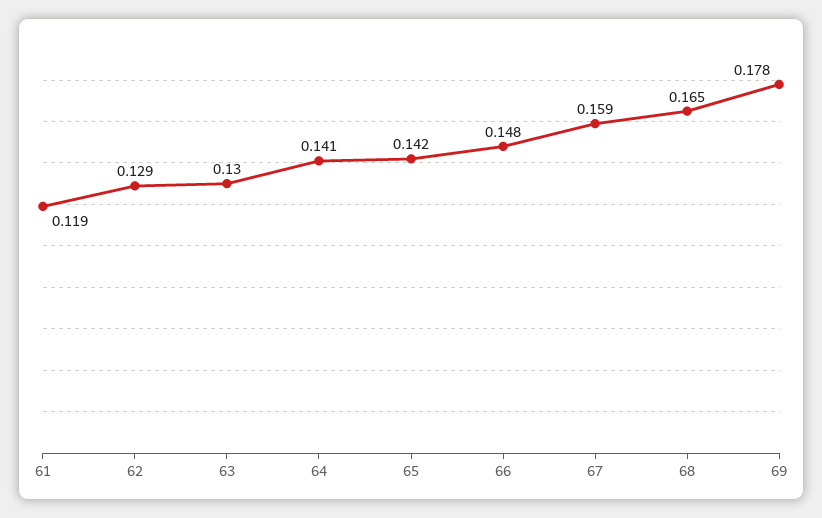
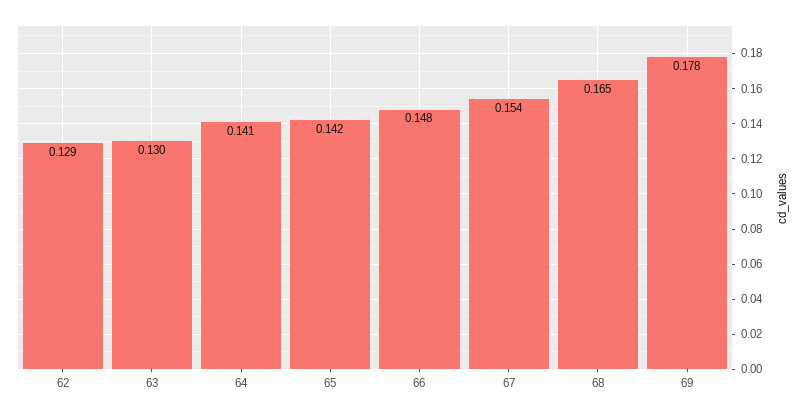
  {
-   "61": 0.119,
    "62": 0.129,
    "63": 0.13,
    "64": 0.141,
    "65": 0.142,
    "66": 0.148,
-   "67": 0.159,
+   "67": 0.154,
    "68": 0.165,
    "69": 0.178
  }

